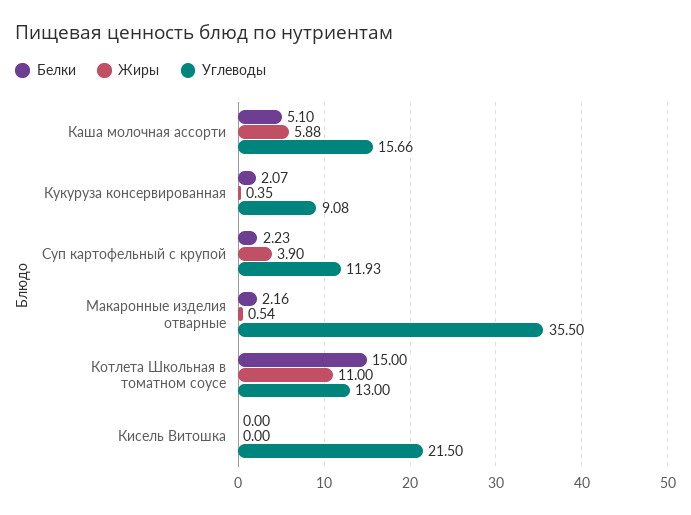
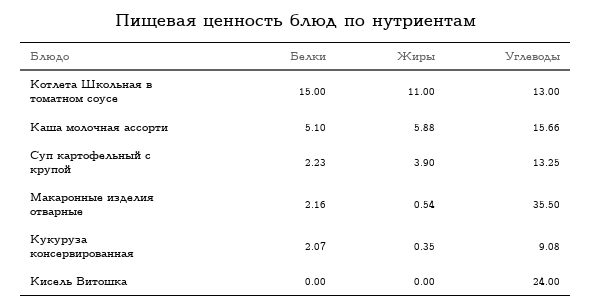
  {
    "Белки": {
      "Каша молочная ассорти": 5.1,
      "Кукуруза консервированная": 2.07,
      "Суп картофельный с крупой": 2.23,
      "Макаронные изделия отварные": 2.16,
      "Котлета Школьная в томатном соусе": 15,
      "Кисель Витошка": 0
    },
    "Жиры": {
      "Каша молочная ассорти": 5.88,
      "Кукуруза консервированная": 0.35,
      "Суп картофельный с крупой": 3.9,
      "Макаронные изделия отварные": 0.54,
      "Котлета Школьная в томатном соусе": 11,
      "Кисель Витошка": 0
    },
    "Углеводы": {
      "Каша молочная ассорти": 15.66,
      "Кукуруза консервированная": 9.08,
-     "Суп картофельный с крупой": 11.93,
+     "Суп картофельный с крупой": 13.25,
      "Макаронные изделия отварные": 35.5,
      "Котлета Школьная в томатном соусе": 13,
-     "Кисель Витошка": 21.5
+     "Кисель Витошка": 24
    }
  }

